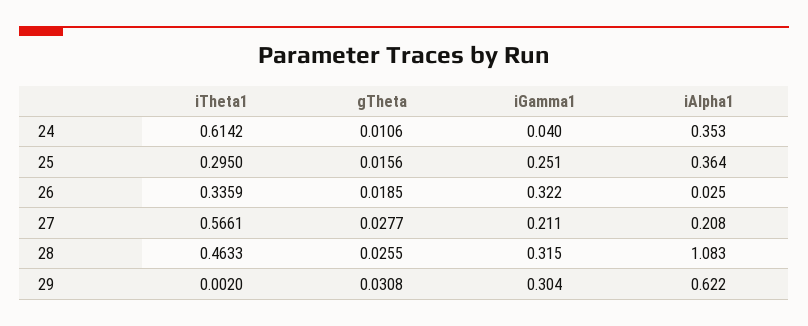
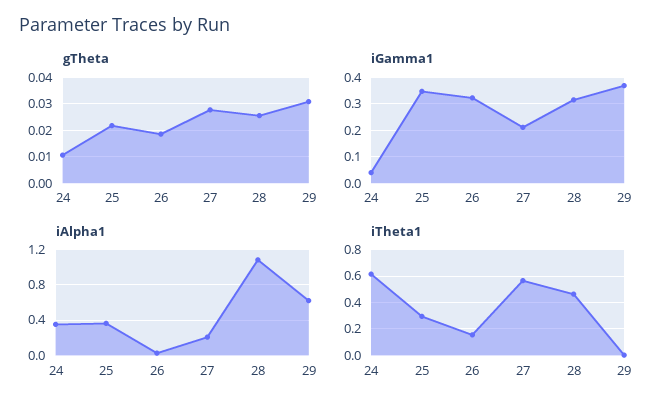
  {
    "iTheta1": {
      "24": 0.6142,
      "25": 0.295,
-     "26": 0.3359,
+     "26": 0.15,
      "27": 0.5661,
      "28": 0.4633,
      "29": 0.002
    },
    "gTheta": {
      "24": 0.0106,
-     "25": 0.0156,
+     "25": 0.0225,
      "26": 0.0185,
      "27": 0.0277,
      "28": 0.0255,
      "29": 0.0308
    },
    "iGamma1": {
      "24": 0.04,
-     "25": 0.251,
+     "25": 0.35,
      "26": 0.322,
      "27": 0.211,
      "28": 0.315,
-     "29": 0.304
+     "29": 0.375
    },
    "iAlpha1": {
      "24": 0.353,
      "25": 0.364,
      "26": 0.025,
      "27": 0.208,
      "28": 1.083,
      "29": 0.622
    }
  }

